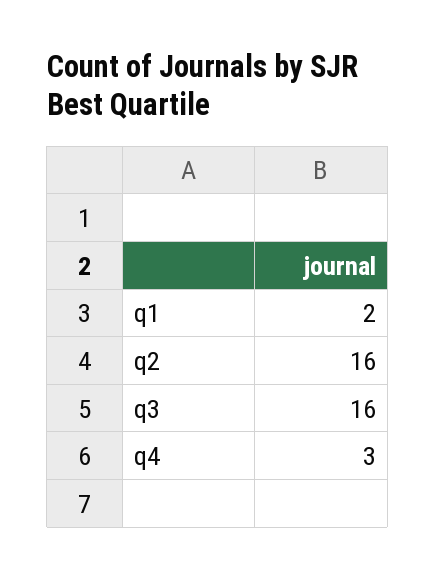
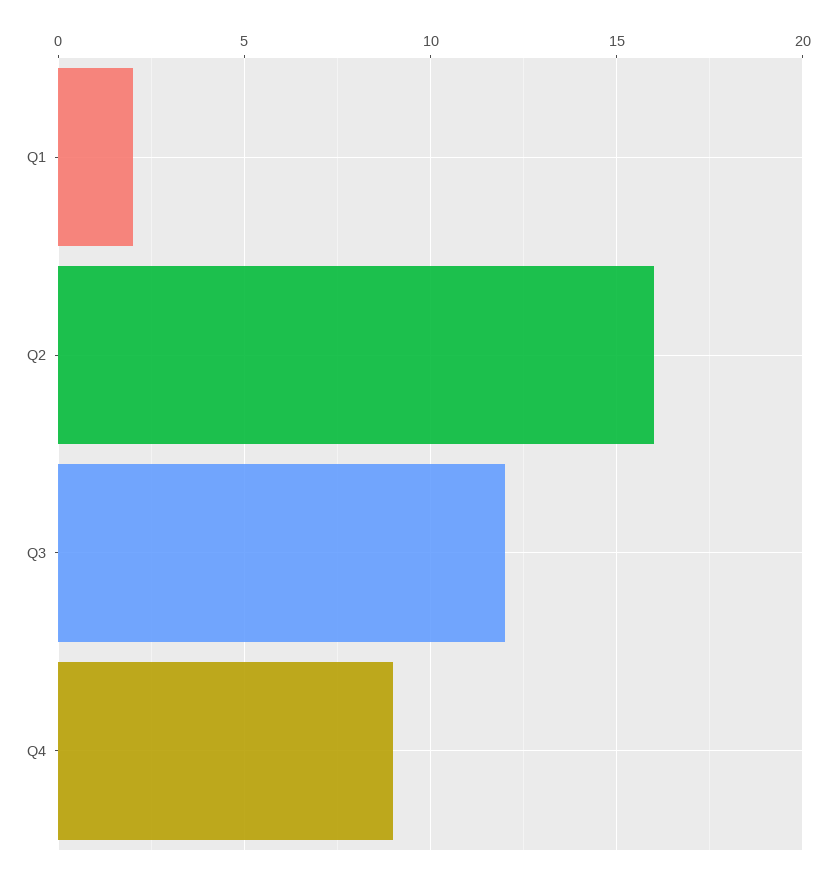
  {
    "q1": 2,
    "q2": 16,
-   "q3": 16,
+   "q3": 12,
-   "q4": 3
+   "q4": 9
  }

